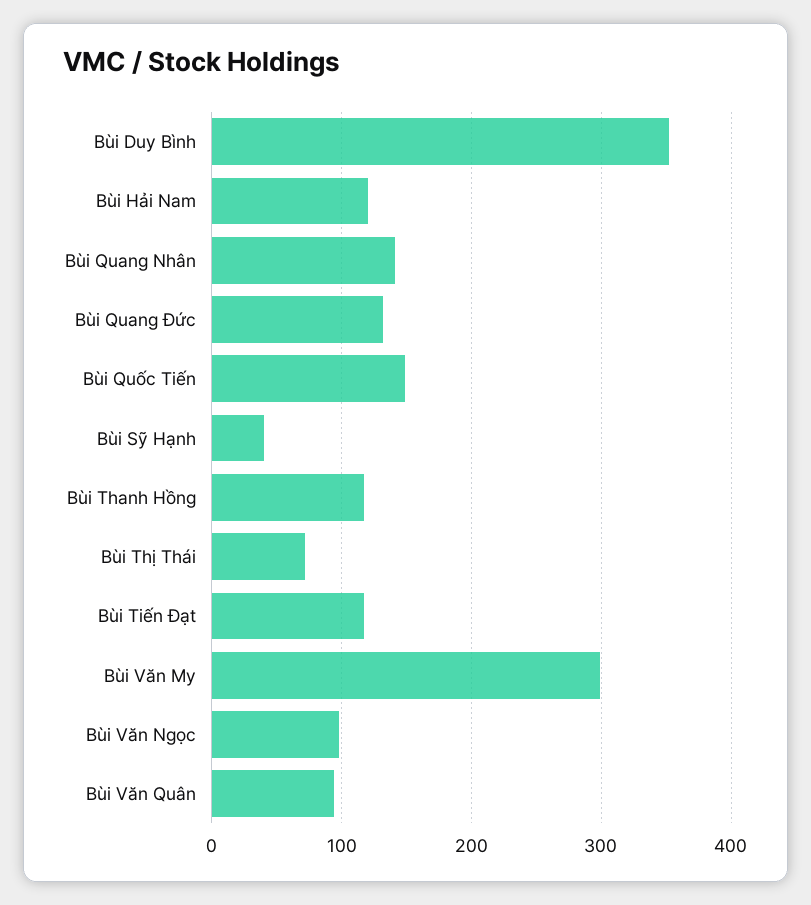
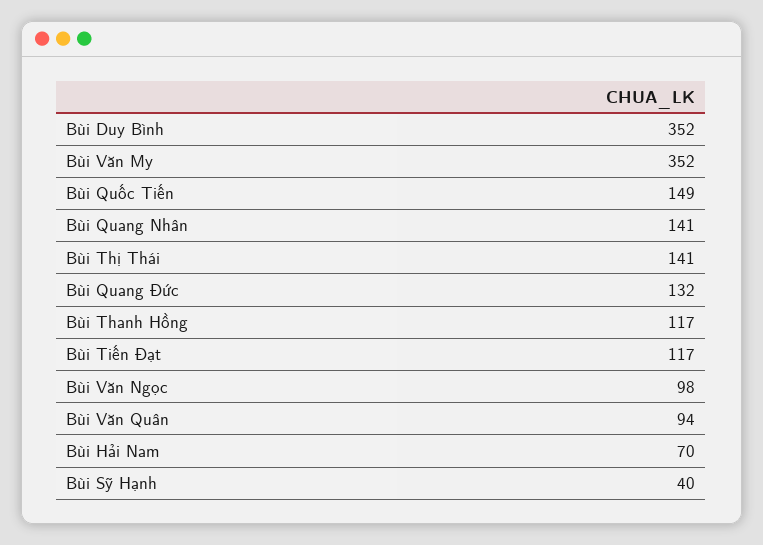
  {
    "Bùi Duy Bình": 352,
-   "Bùi Hải Nam": 120,
+   "Bùi Hải Nam": 70,
    "Bùi Quang Nhân": 141,
    "Bùi Quang Đức": 132,
    "Bùi Quốc Tiến": 149,
    "Bùi Sỹ Hạnh": 40,
    "Bùi Thanh Hồng": 117,
-   "Bùi Thị Thái": 70,
+   "Bùi Thị Thái": 141,
    "Bùi Tiến Đạt": 117,
-   "Bùi Văn My": 300,
+   "Bùi Văn My": 352,
    "Bùi Văn Ngọc": 98,
    "Bùi Văn Quân": 94
  }

